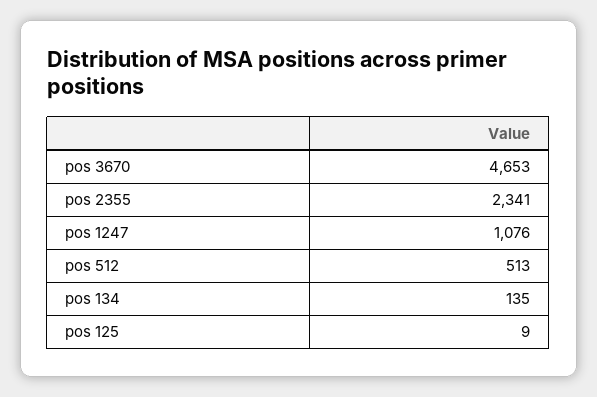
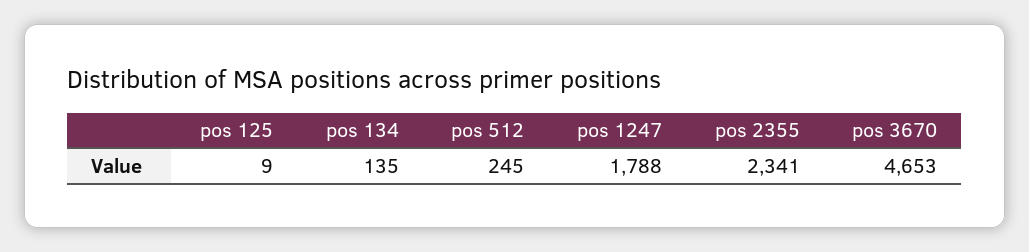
  {
    "pos 3670": 4653,
    "pos 2355": 2341,
-   "pos 1247": 1076,
+   "pos 1247": 1788,
-   "pos 512": 513,
+   "pos 512": 245,
    "pos 134": 135,
    "pos 125": 9
  }

